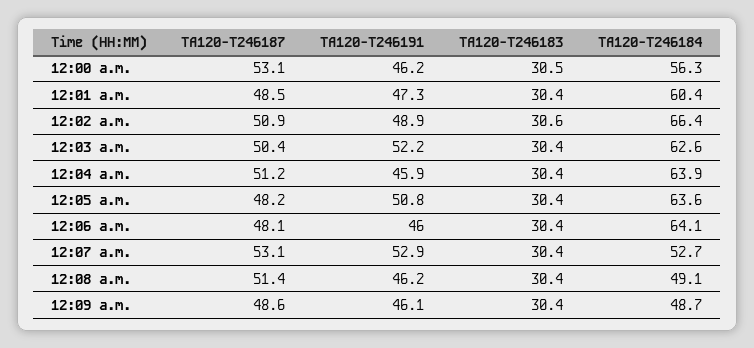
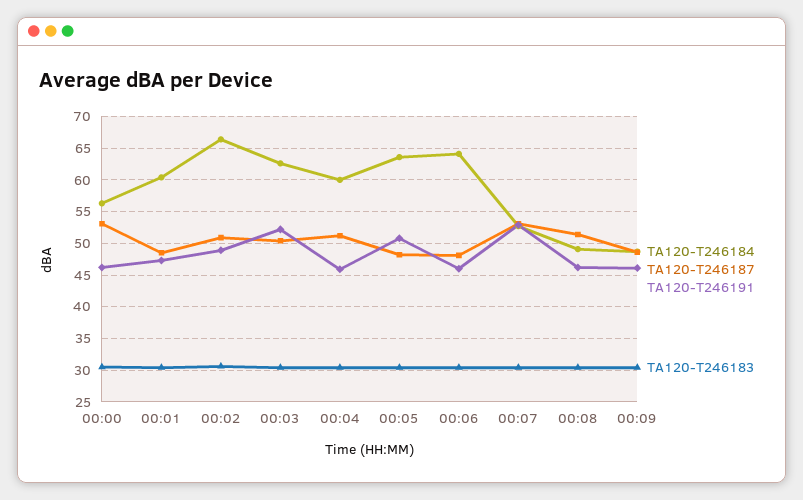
  {
    "TA120-T246187": {
      "12:00 a.m.": 53.1,
      "12:01 a.m.": 48.5,
      "12:02 a.m.": 50.9,
      "12:03 a.m.": 50.4,
      "12:04 a.m.": 51.2,
      "12:05 a.m.": 48.2,
      "12:06 a.m.": 48.1,
      "12:07 a.m.": 53.1,
      "12:08 a.m.": 51.4,
      "12:09 a.m.": 48.6
    },
    "TA120-T246191": {
      "12:00 a.m.": 46.2,
      "12:01 a.m.": 47.3,
      "12:02 a.m.": 48.9,
      "12:03 a.m.": 52.2,
      "12:04 a.m.": 45.9,
      "12:05 a.m.": 50.8,
      "12:06 a.m.": 46,
      "12:07 a.m.": 52.9,
      "12:08 a.m.": 46.2,
      "12:09 a.m.": 46.1
    },
    "TA120-T246183": {
      "12:00 a.m.": 30.5,
      "12:01 a.m.": 30.4,
      "12:02 a.m.": 30.6,
      "12:03 a.m.": 30.4,
      "12:04 a.m.": 30.4,
      "12:05 a.m.": 30.4,
      "12:06 a.m.": 30.4,
      "12:07 a.m.": 30.4,
      "12:08 a.m.": 30.4,
      "12:09 a.m.": 30.4
    },
    "TA120-T246184": {
      "12:00 a.m.": 56.3,
      "12:01 a.m.": 60.4,
      "12:02 a.m.": 66.4,
      "12:03 a.m.": 62.6,
-     "12:04 a.m.": 63.9,
+     "12:04 a.m.": 60,
      "12:05 a.m.": 63.6,
      "12:06 a.m.": 64.1,
      "12:07 a.m.": 52.7,
      "12:08 a.m.": 49.1,
      "12:09 a.m.": 48.7
    }
  }

